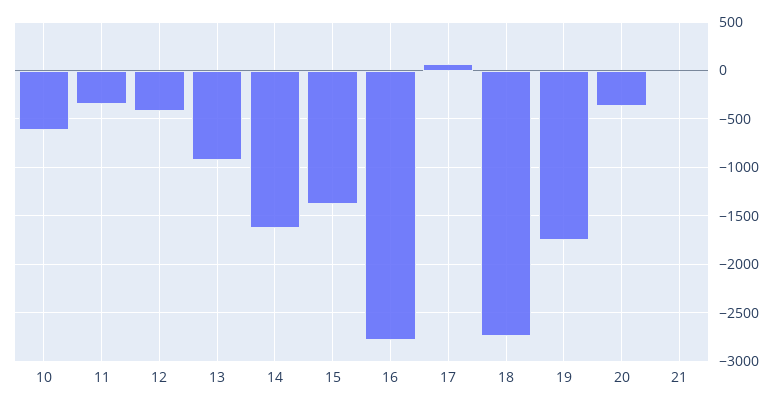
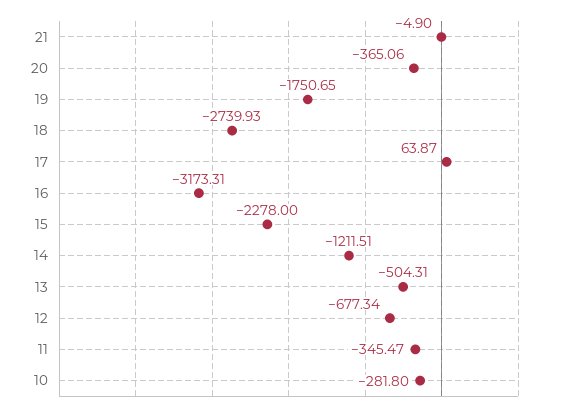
  {
-   "10": -600,
+   "10": -281.8,
    "11": -345.47,
-   "12": -400,
+   "12": -677.34,
-   "13": -900,
+   "13": -504.31,
-   "14": -1600,
+   "14": -1211.51,
-   "15": -1400,
+   "15": -2278,
-   "16": -2800,
+   "16": -3173.31,
    "17": 63.87,
    "18": -2739.93,
    "19": -1750.65,
    "20": -365.06,
    "21": -4.9
  }

